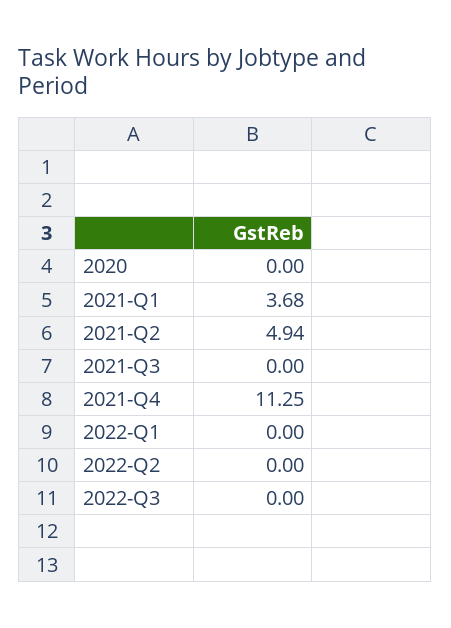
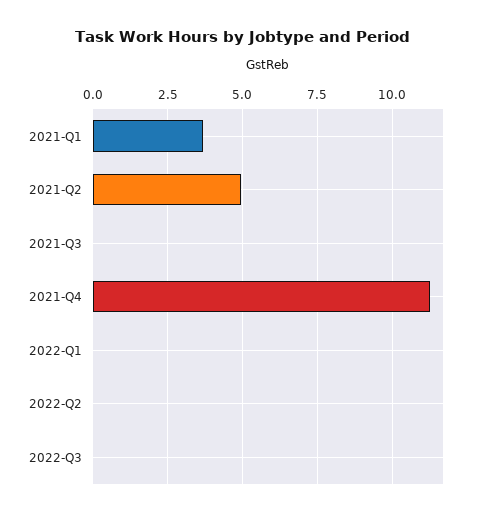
  {
-   "2020": 0,
    "2021-Q1": 3.68,
    "2021-Q2": 4.94,
    "2021-Q3": 0,
    "2021-Q4": 11.25,
    "2022-Q1": 0,
    "2022-Q2": 0,
    "2022-Q3": 0
  }

